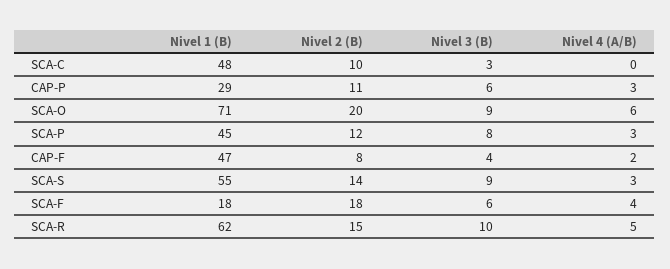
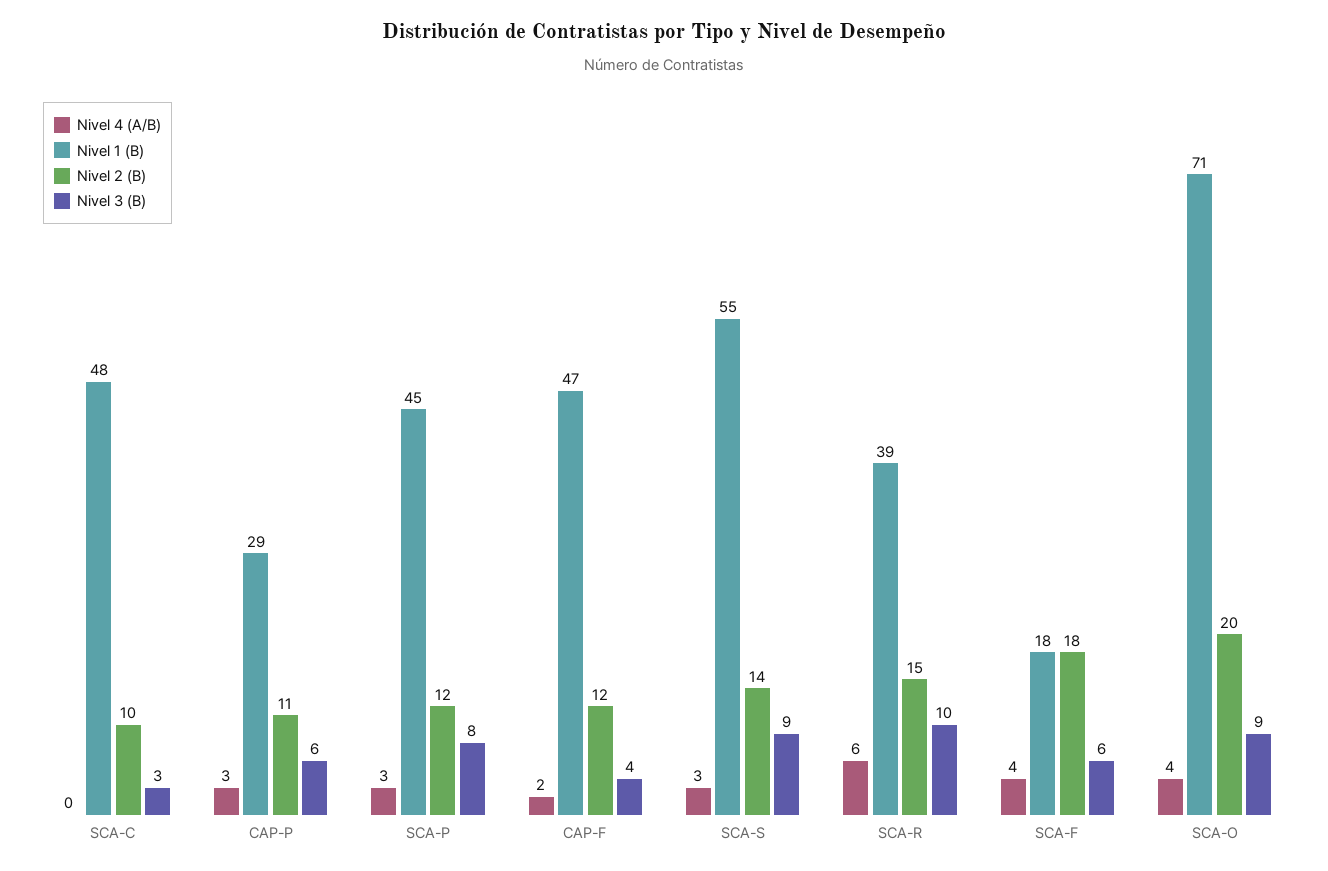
  {
    "Nivel 1 (B)": {
      "SCA-C": 48,
      "CAP-P": 29,
      "SCA-O": 71,
      "SCA-P": 45,
      "CAP-F": 47,
      "SCA-S": 55,
      "SCA-F": 18,
-     "SCA-R": 62
+     "SCA-R": 39
    },
    "Nivel 2 (B)": {
      "SCA-C": 10,
      "CAP-P": 11,
      "SCA-O": 20,
      "SCA-P": 12,
-     "CAP-F": 8,
+     "CAP-F": 12,
      "SCA-S": 14,
      "SCA-F": 18,
      "SCA-R": 15
    },
    "Nivel 3 (B)": {
      "SCA-C": 3,
      "CAP-P": 6,
      "SCA-O": 9,
      "SCA-P": 8,
      "CAP-F": 4,
      "SCA-S": 9,
      "SCA-F": 6,
      "SCA-R": 10
    },
    "Nivel 4 (A/B)": {
      "SCA-C": 0,
      "CAP-P": 3,
-     "SCA-O": 6,
+     "SCA-O": 4,
      "SCA-P": 3,
      "CAP-F": 2,
      "SCA-S": 3,
      "SCA-F": 4,
-     "SCA-R": 5
+     "SCA-R": 6
    }
  }

